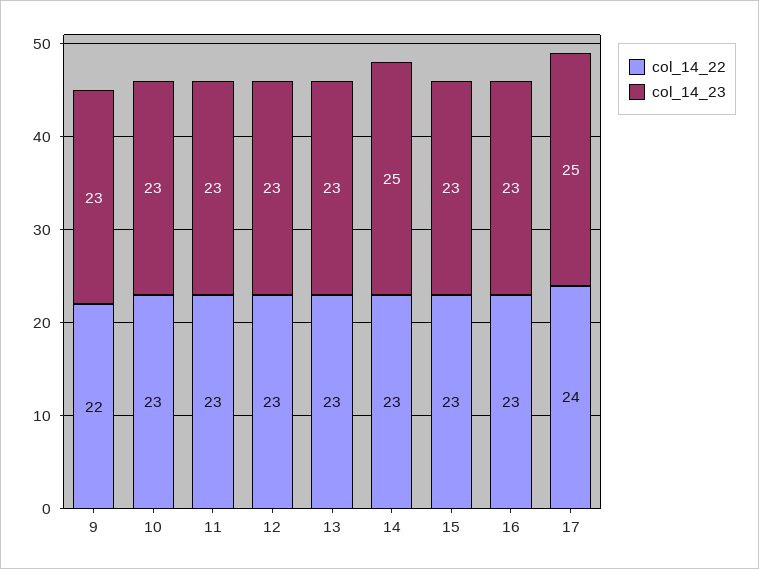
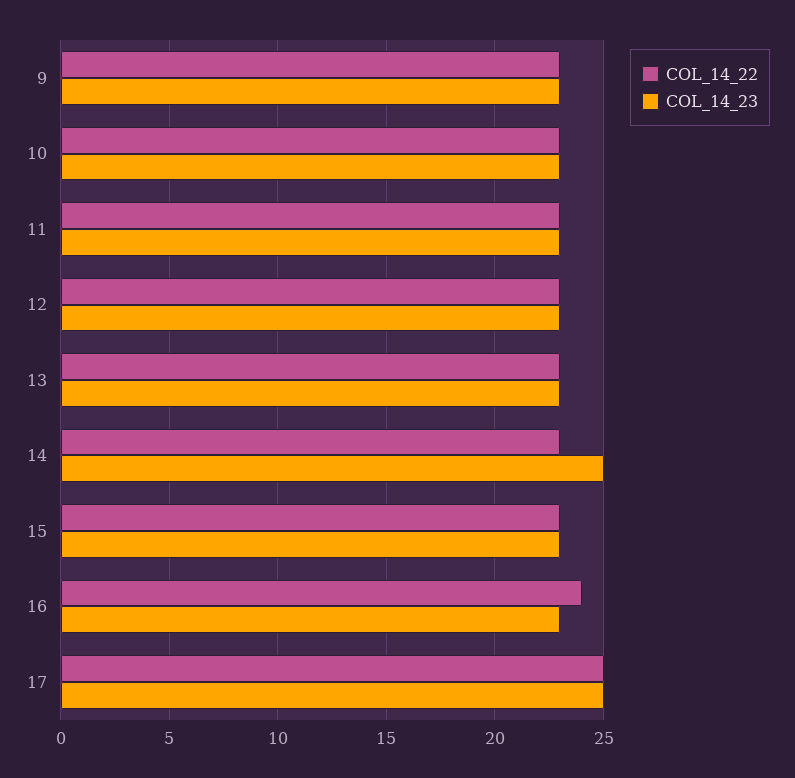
  {
    "col_14_22": {
-     "9": 22,
+     "9": 23,
      "10": 23,
      "11": 23,
      "12": 23,
      "13": 23,
      "14": 23,
      "15": 23,
-     "16": 23,
+     "16": 24,
-     "17": 24
+     "17": 25
    },
    "col_14_23": {
      "9": 23,
      "10": 23,
      "11": 23,
      "12": 23,
      "13": 23,
      "14": 25,
      "15": 23,
      "16": 23,
      "17": 25
    }
  }

